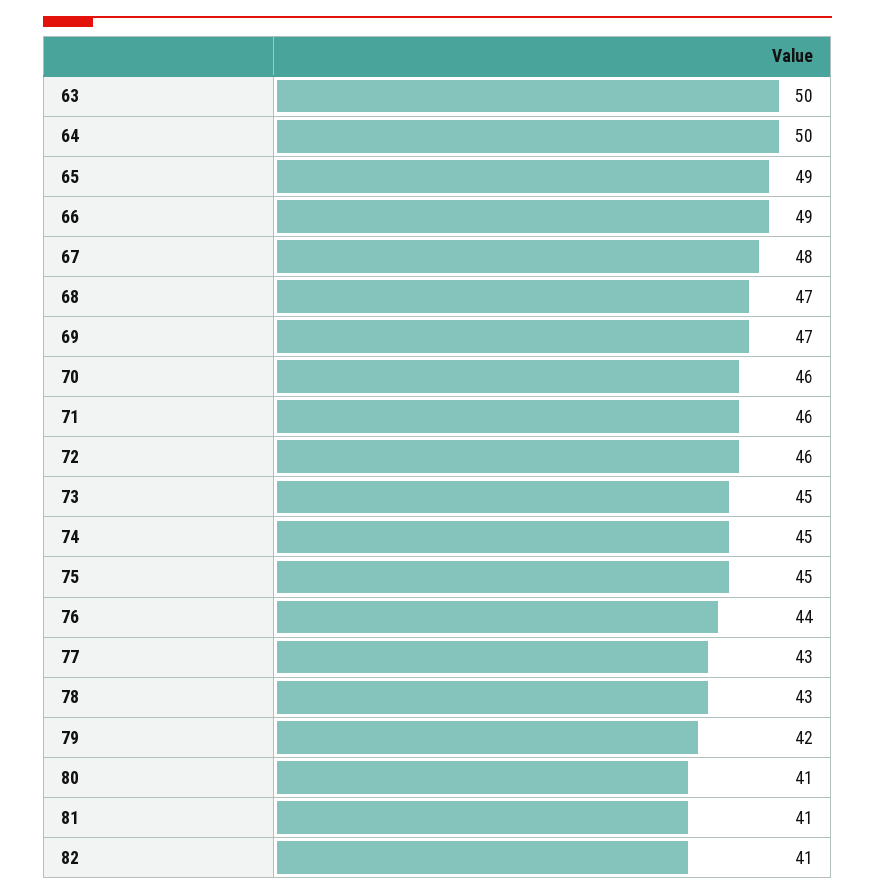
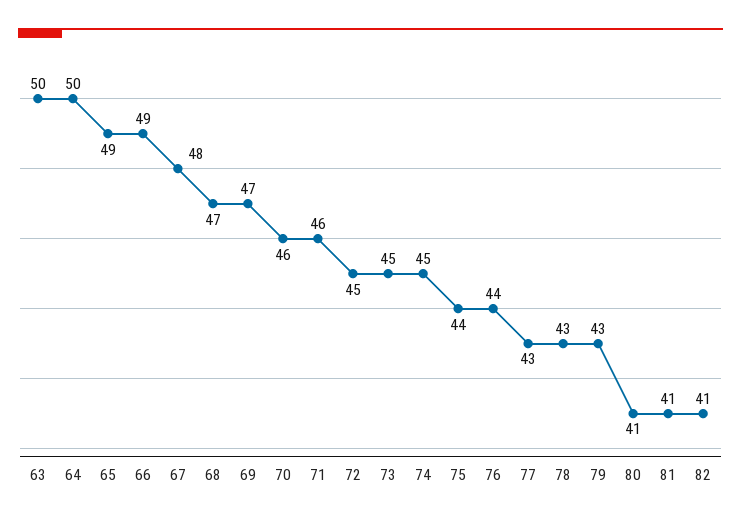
  {
    "63": 50,
    "64": 50,
    "65": 49,
    "66": 49,
    "67": 48,
    "68": 47,
    "69": 47,
    "70": 46,
    "71": 46,
-   "72": 46,
+   "72": 45,
    "73": 45,
    "74": 45,
-   "75": 45,
+   "75": 44,
    "76": 44,
    "77": 43,
    "78": 43,
-   "79": 42,
+   "79": 43,
    "80": 41,
    "81": 41,
    "82": 41
  }

